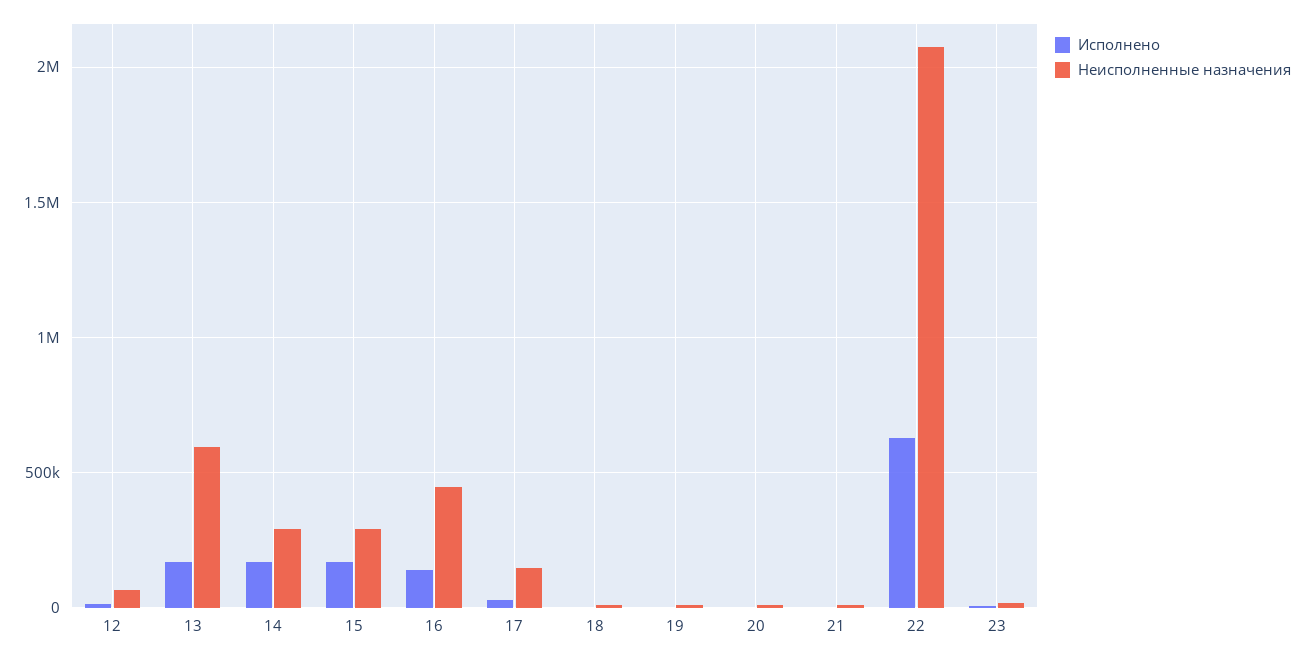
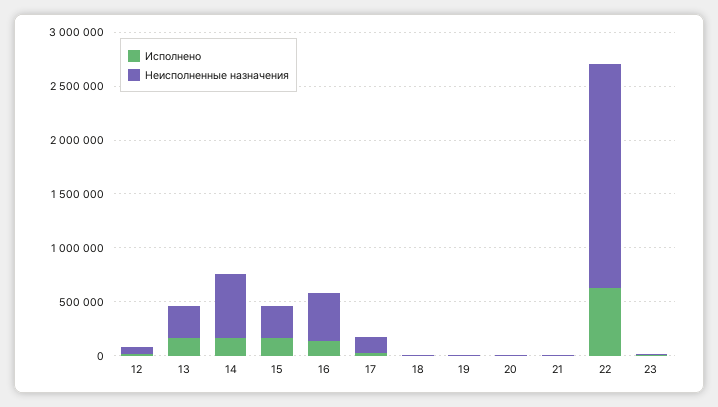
  {
    "Исполнено": {
      "12": 0,
      "13": 150000,
      "14": 150000,
      "15": 150000,
      "16": 150000,
      "17": 50000,
      "18": 0,
      "19": 0,
      "20": 0,
      "21": 0,
      "22": 650000,
      "23": 0
    },
    "Неисполненные назначения": {
      "12": 50000,
-     "13": 600000,
+     "13": 300000,
-     "14": 300000,
+     "14": 600000,
      "15": 300000,
      "16": 450000,
      "17": 150000,
      "18": 0,
      "19": 0,
      "20": 0,
      "21": 0,
      "22": 2100000,
      "23": 0
    }
  }

